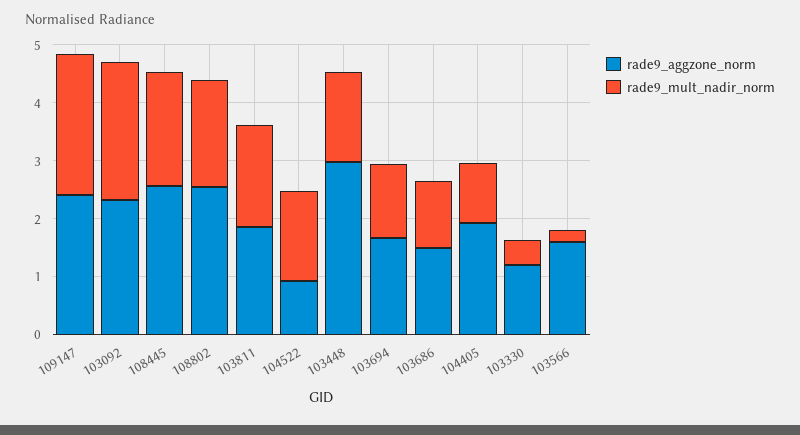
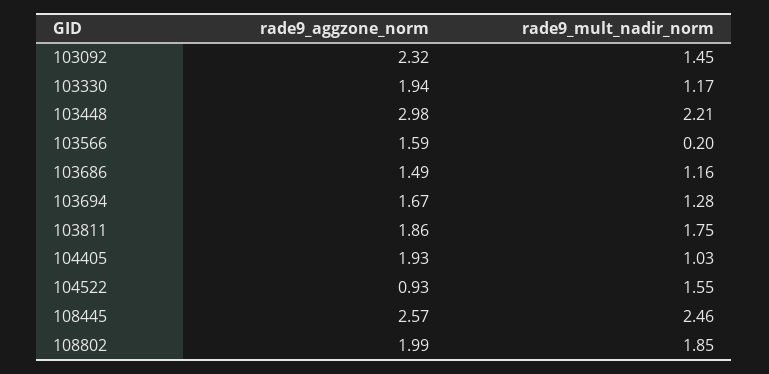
  {
    "rade9_aggzone_norm": {
-     "109147": 2.4,
      "103092": 2.32,
      "108445": 2.57,
-     "108802": 2.6,
+     "108802": 1.99,
      "103811": 1.86,
      "104522": 0.93,
      "103448": 2.98,
      "103694": 1.67,
      "103686": 1.49,
      "104405": 1.93,
-     "103330": 1.2,
+     "103330": 1.94,
      "103566": 1.59
    },
    "rade9_mult_nadir_norm": {
-     "109147": 2.4,
-     "103092": 2.4,
+     "103092": 1.45,
-     "108445": 2,
+     "108445": 2.46,
      "108802": 1.85,
      "103811": 1.75,
      "104522": 1.55,
-     "103448": 1.6,
+     "103448": 2.21,
      "103694": 1.28,
      "103686": 1.16,
      "104405": 1.03,
-     "103330": 0.4,
+     "103330": 1.17,
      "103566": 0.2
    }
  }

